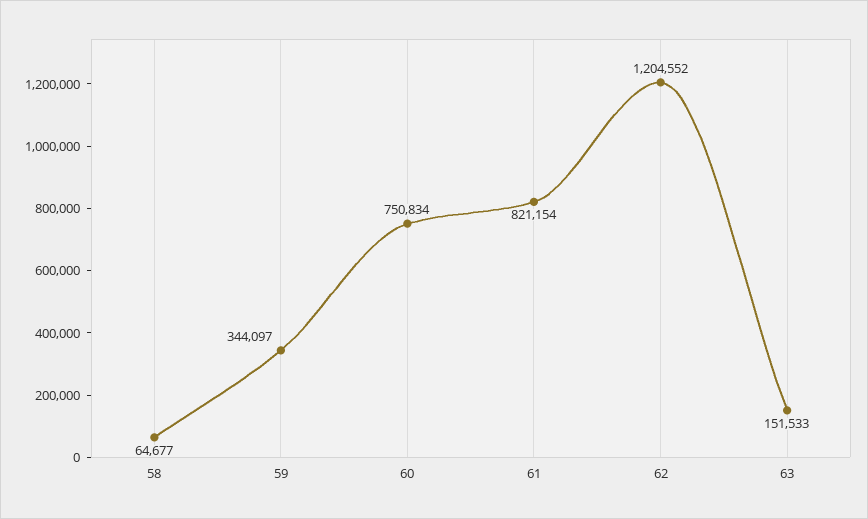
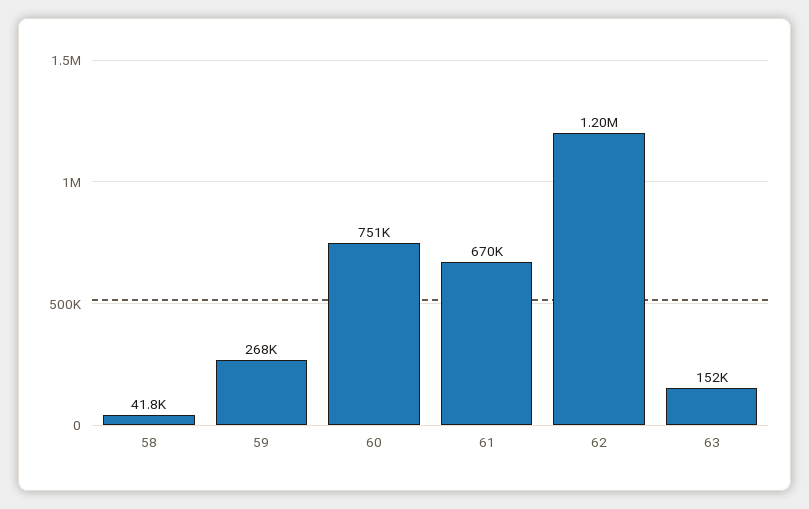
  {
-   "58": 64677,
+   "58": 41800,
-   "59": 344097,
+   "59": 268000,
    "60": 750834,
-   "61": 821154,
+   "61": 670000,
    "62": 1204552,
    "63": 151533
  }

